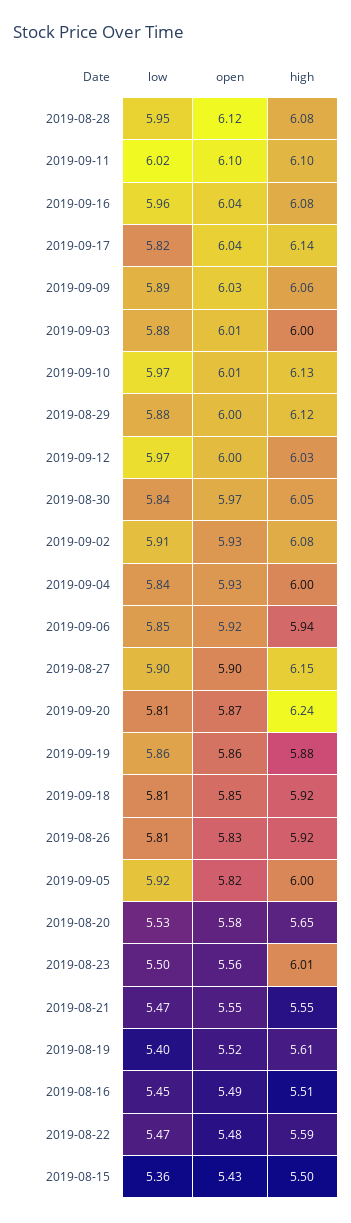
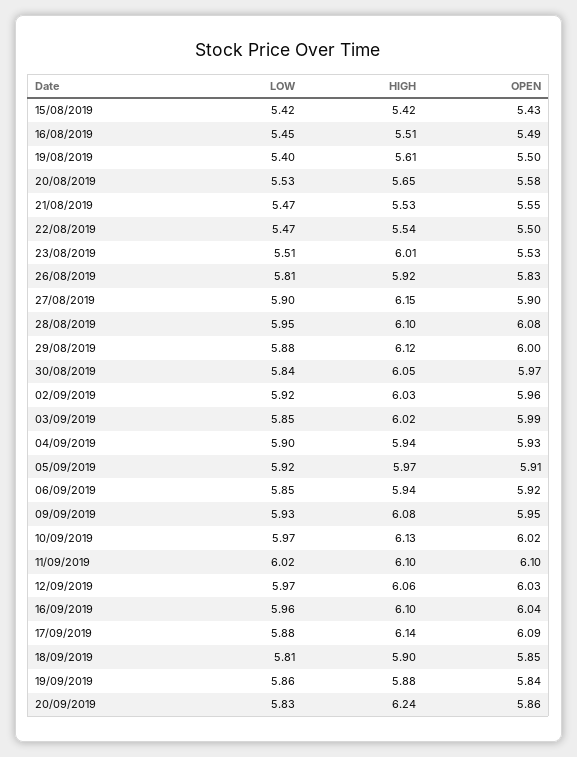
  {
    "low": {
      "2019-08-28": 5.95,
      "2019-09-11": 6.02,
      "2019-09-16": 5.96,
-     "2019-09-17": 5.82,
+     "2019-09-17": 5.88,
-     "2019-09-09": 5.89,
+     "2019-09-09": 5.93,
-     "2019-09-03": 5.88,
+     "2019-09-03": 5.85,
      "2019-09-10": 5.97,
      "2019-08-29": 5.88,
      "2019-09-12": 5.97,
      "2019-08-30": 5.84,
-     "2019-09-02": 5.91,
+     "2019-09-02": 5.92,
-     "2019-09-04": 5.84,
+     "2019-09-04": 5.9,
      "2019-09-06": 5.85,
      "2019-08-27": 5.9,
-     "2019-09-20": 5.81,
+     "2019-09-20": 5.83,
      "2019-09-19": 5.86,
      "2019-09-18": 5.81,
      "2019-08-26": 5.81,
      "2019-09-05": 5.92,
      "2019-08-20": 5.53,
-     "2019-08-23": 5.5,
+     "2019-08-23": 5.51,
      "2019-08-21": 5.47,
      "2019-08-19": 5.4,
      "2019-08-16": 5.45,
      "2019-08-22": 5.47,
-     "2019-08-15": 5.36
+     "2019-08-15": 5.42
    },
    "open": {
-     "2019-08-28": 6.12,
+     "2019-08-28": 6.08,
      "2019-09-11": 6.1,
      "2019-09-16": 6.04,
-     "2019-09-17": 6.04,
+     "2019-09-17": 6.09,
-     "2019-09-09": 6.03,
+     "2019-09-09": 5.95,
-     "2019-09-03": 6.01,
+     "2019-09-03": 5.99,
-     "2019-09-10": 6.01,
+     "2019-09-10": 6.02,
      "2019-08-29": 6,
-     "2019-09-12": 6,
+     "2019-09-12": 6.03,
      "2019-08-30": 5.97,
-     "2019-09-02": 5.93,
+     "2019-09-02": 5.96,
      "2019-09-04": 5.93,
      "2019-09-06": 5.92,
      "2019-08-27": 5.9,
-     "2019-09-20": 5.87,
+     "2019-09-20": 5.86,
-     "2019-09-19": 5.86,
+     "2019-09-19": 5.84,
      "2019-09-18": 5.85,
      "2019-08-26": 5.83,
-     "2019-09-05": 5.82,
+     "2019-09-05": 5.91,
      "2019-08-20": 5.58,
-     "2019-08-23": 5.56,
+     "2019-08-23": 5.53,
      "2019-08-21": 5.55,
-     "2019-08-19": 5.52,
+     "2019-08-19": 5.5,
      "2019-08-16": 5.49,
-     "2019-08-22": 5.48,
+     "2019-08-22": 5.5,
      "2019-08-15": 5.43
    },
    "high": {
-     "2019-08-28": 6.08,
+     "2019-08-28": 6.1,
      "2019-09-11": 6.1,
-     "2019-09-16": 6.08,
+     "2019-09-16": 6.1,
      "2019-09-17": 6.14,
-     "2019-09-09": 6.06,
+     "2019-09-09": 6.08,
-     "2019-09-03": 6,
+     "2019-09-03": 6.02,
      "2019-09-10": 6.13,
      "2019-08-29": 6.12,
-     "2019-09-12": 6.03,
+     "2019-09-12": 6.06,
      "2019-08-30": 6.05,
-     "2019-09-02": 6.08,
+     "2019-09-02": 6.03,
-     "2019-09-04": 6,
+     "2019-09-04": 5.94,
      "2019-09-06": 5.94,
      "2019-08-27": 6.15,
      "2019-09-20": 6.24,
      "2019-09-19": 5.88,
-     "2019-09-18": 5.92,
+     "2019-09-18": 5.9,
      "2019-08-26": 5.92,
-     "2019-09-05": 6,
+     "2019-09-05": 5.97,
      "2019-08-20": 5.65,
      "2019-08-23": 6.01,
-     "2019-08-21": 5.55,
+     "2019-08-21": 5.53,
      "2019-08-19": 5.61,
      "2019-08-16": 5.51,
-     "2019-08-22": 5.59,
+     "2019-08-22": 5.54,
-     "2019-08-15": 5.5
+     "2019-08-15": 5.42
    }
  }

